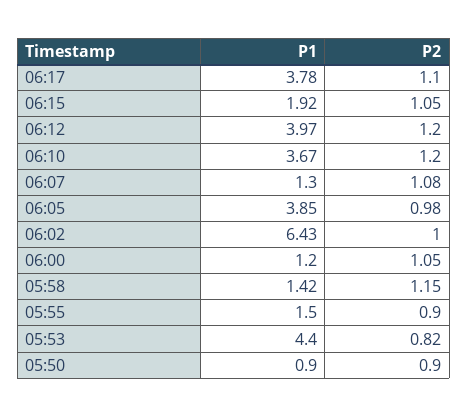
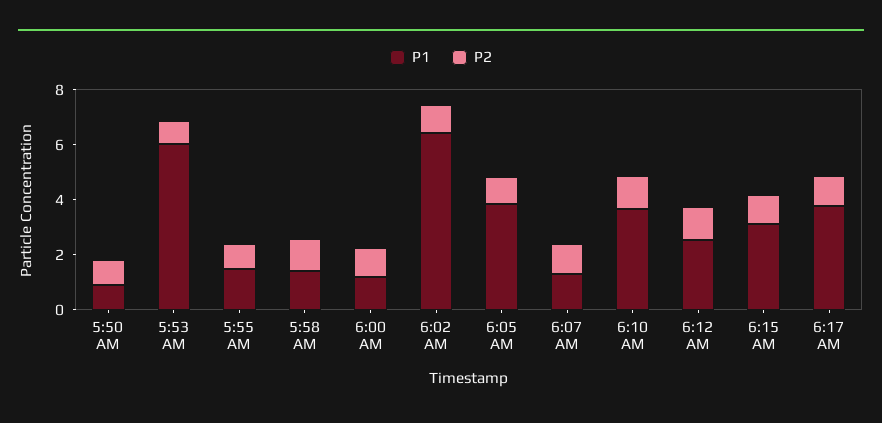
  {
    "P1": {
      "06:17": 3.78,
-     "06:15": 1.92,
+     "06:15": 3,
-     "06:12": 3.97,
+     "06:12": 2.5,
      "06:10": 3.67,
      "06:07": 1.3,
      "06:05": 3.85,
      "06:02": 6.43,
      "06:00": 1.2,
      "05:58": 1.42,
      "05:55": 1.5,
-     "05:53": 4.4,
+     "05:53": 6,
      "05:50": 0.9
    },
    "P2": {
      "06:17": 1.1,
      "06:15": 1.05,
      "06:12": 1.2,
      "06:10": 1.2,
      "06:07": 1.08,
      "06:05": 0.98,
      "06:02": 1,
      "06:00": 1.05,
      "05:58": 1.15,
      "05:55": 0.9,
      "05:53": 0.82,
      "05:50": 0.9
    }
  }

